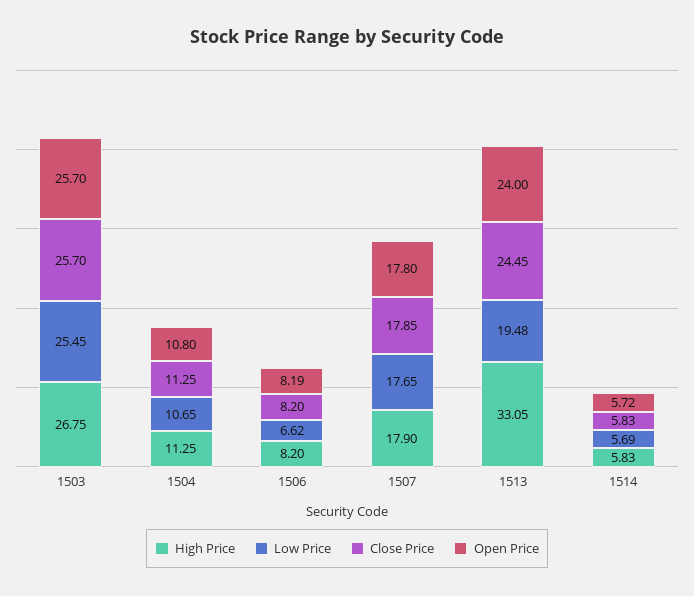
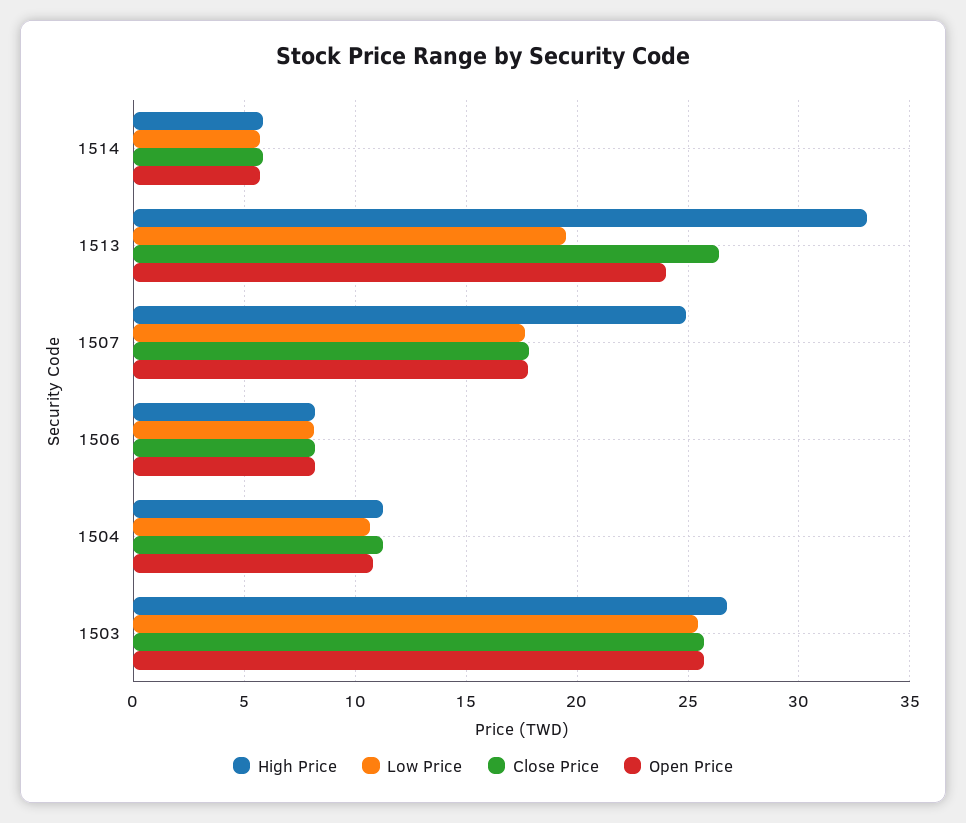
  {
    "High Price": {
      "1503": 26.75,
      "1504": 11.25,
      "1506": 8.2,
-     "1507": 17.9,
+     "1507": 25,
      "1513": 33.05,
      "1514": 5.83
    },
    "Low Price": {
      "1503": 25.45,
      "1504": 10.65,
-     "1506": 6.62,
+     "1506": 8,
      "1507": 17.65,
      "1513": 19.48,
      "1514": 5.69
    },
    "Close Price": {
      "1503": 25.7,
      "1504": 11.25,
      "1506": 8.2,
      "1507": 17.85,
-     "1513": 24.45,
+     "1513": 26.5,
      "1514": 5.83
    },
    "Open Price": {
      "1503": 25.7,
      "1504": 10.8,
      "1506": 8.19,
      "1507": 17.8,
      "1513": 24,
      "1514": 5.72
    }
  }

